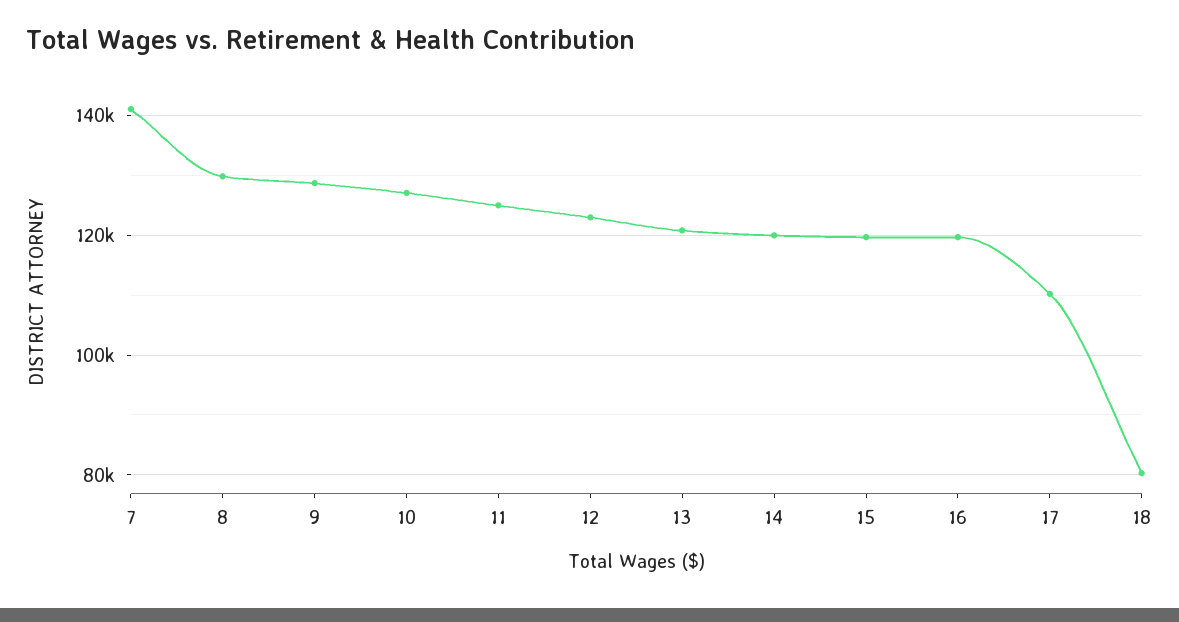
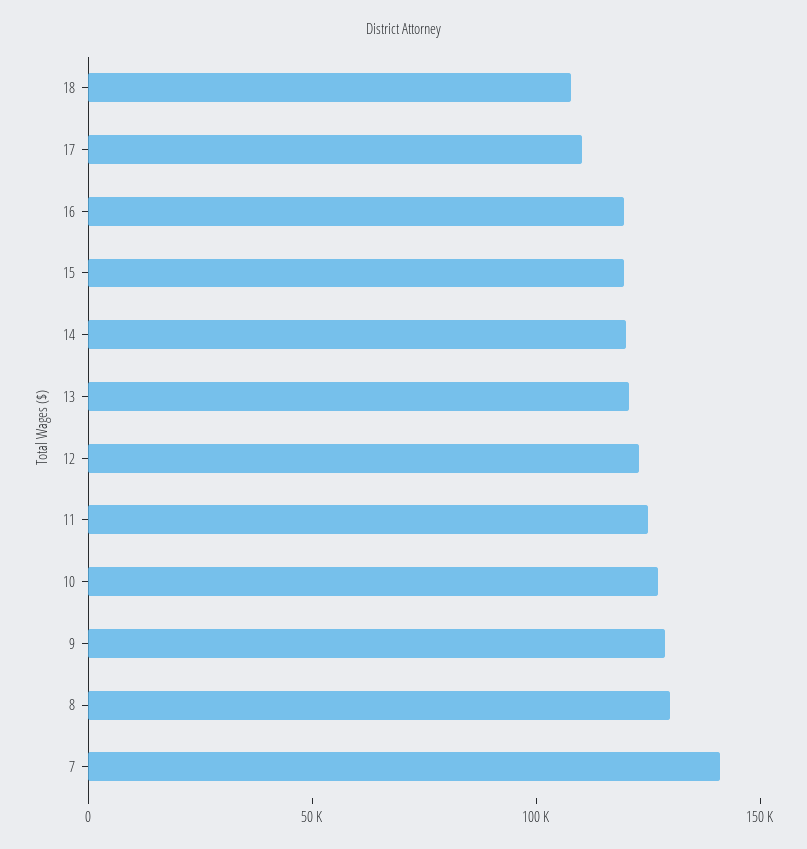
  {
    "7": 142000,
    "8": 130000,
    "9": 128000,
    "10": 128000,
    "11": 126000,
    "12": 124000,
    "13": 120000,
    "14": 120000,
    "15": 120000,
    "16": 120000,
    "17": 110000,
-   "18": 80000
+   "18": 110000
  }

